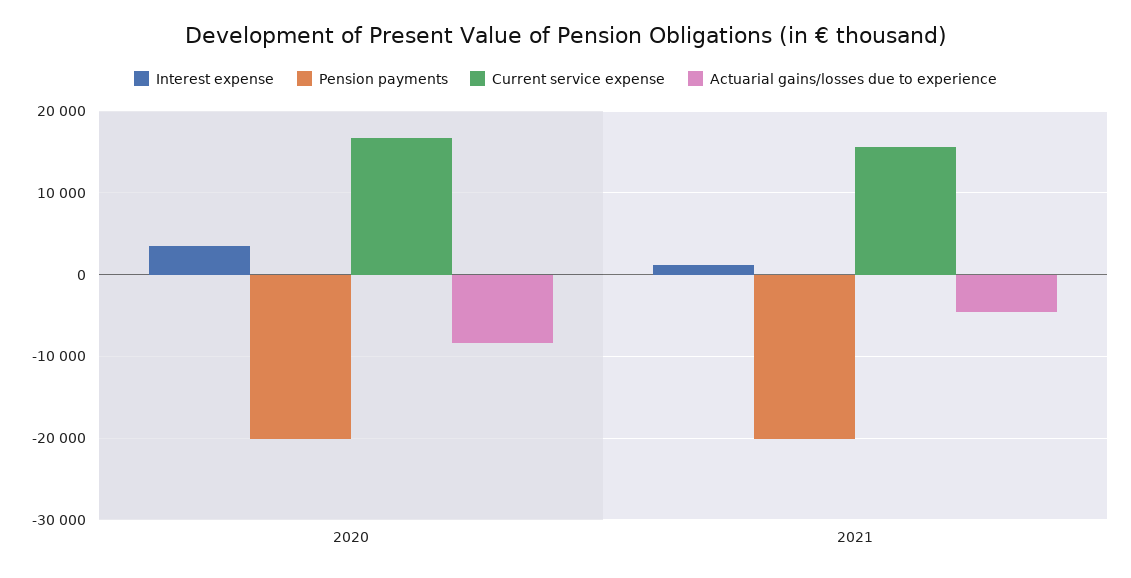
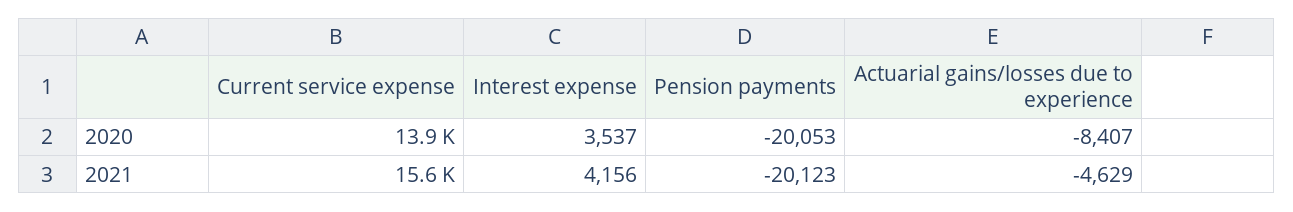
  {
    "Interest expense": {
      "2020": 3537,
-     "2021": 1000
+     "2021": 4156
    },
    "Pension payments": {
      "2020": -20053,
      "2021": -20123
    },
    "Current service expense": {
-     "2020": 17000,
+     "2020": 13900,
      "2021": 15600
    },
    "Actuarial gains/losses due to experience": {
      "2020": -8407,
      "2021": -4629
    }
  }

